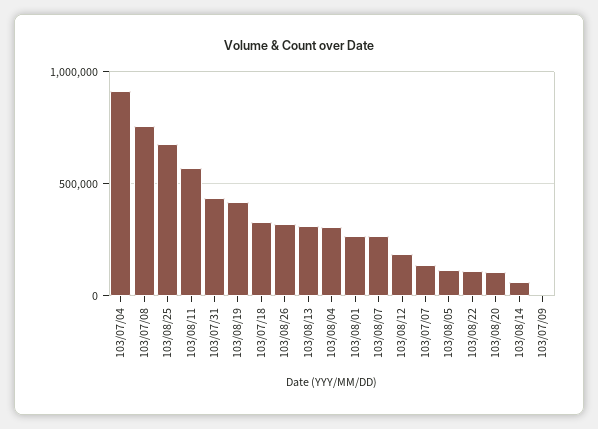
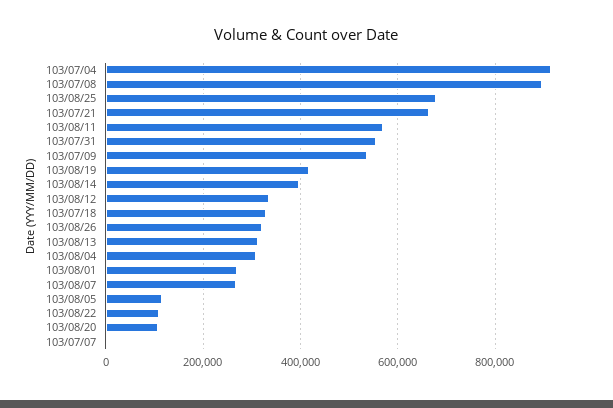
  {
    "103/07/04": 920000,
-   "103/07/08": 750000,
+   "103/07/08": 900000,
    "103/08/25": 680000,
    "103/08/11": 580000,
-   "103/07/31": 450000,
+   "103/07/31": 560000,
    "103/08/19": 420000,
    "103/07/18": 340000,
    "103/08/26": 320000,
    "103/08/13": 320000,
    "103/08/04": 300000,
    "103/08/01": 260000,
    "103/08/07": 260000,
-   "103/08/12": 200000,
+   "103/08/12": 340000,
-   "103/07/07": 150000,
+   "103/07/07": 0,
    "103/08/05": 120000,
    "103/08/22": 100000,
    "103/08/20": 100000,
-   "103/08/14": 50000,
+   "103/08/14": 400000,
-   "103/07/09": 0
+   "103/07/09": 540000,
+   "103/07/21": 660000
  }

